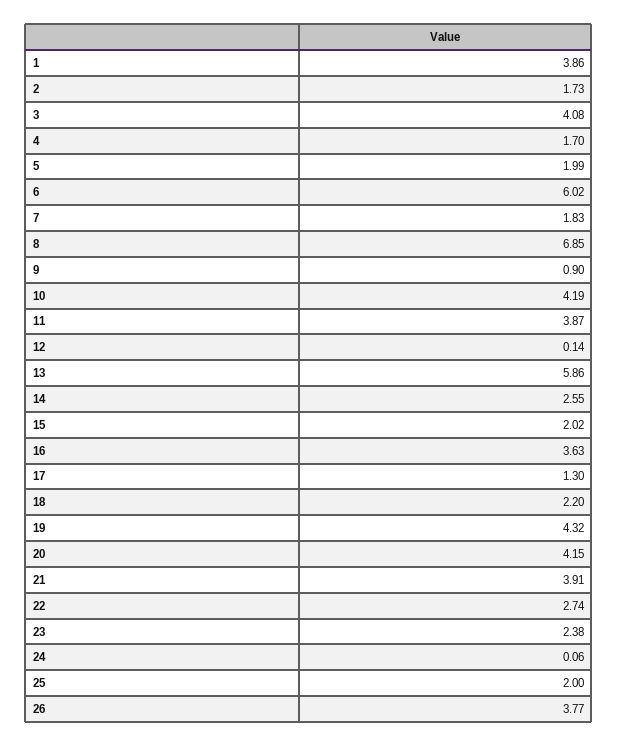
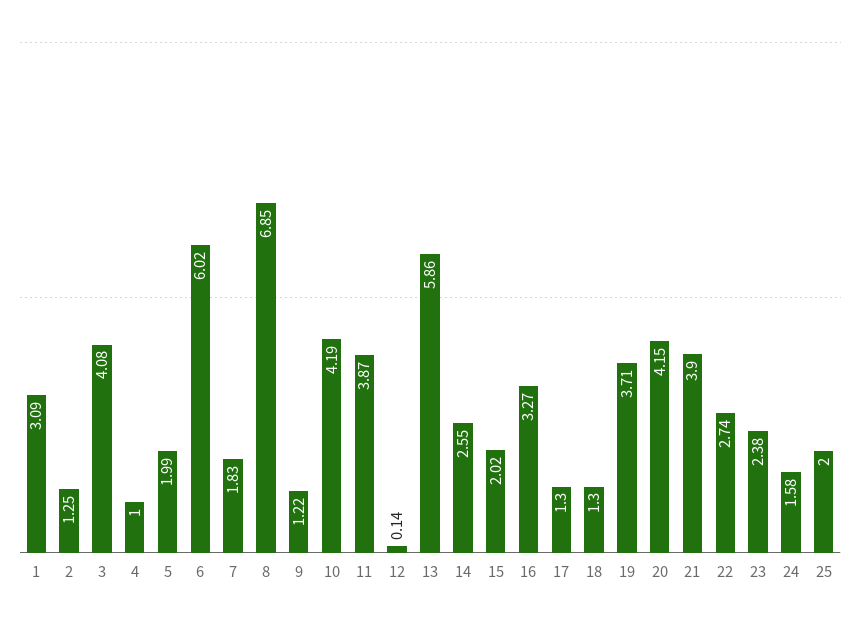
  {
-   "1": 3.86,
+   "1": 3.09,
-   "2": 1.73,
+   "2": 1.25,
    "3": 4.08,
-   "4": 1.7,
+   "4": 1,
    "5": 1.99,
    "6": 6.02,
    "7": 1.83,
    "8": 6.85,
-   "9": 0.9,
+   "9": 1.22,
    "10": 4.19,
    "11": 3.87,
    "12": 0.14,
    "13": 5.86,
    "14": 2.55,
    "15": 2.02,
-   "16": 3.63,
+   "16": 3.27,
    "17": 1.3,
-   "18": 2.2,
+   "18": 1.3,
-   "19": 4.32,
+   "19": 3.71,
    "20": 4.15,
-   "21": 3.91,
+   "21": 3.9,
    "22": 2.74,
    "23": 2.38,
-   "24": 0.06,
+   "24": 1.58,
-   "25": 2,
+   "25": 2
-   "26": 3.77
  }

